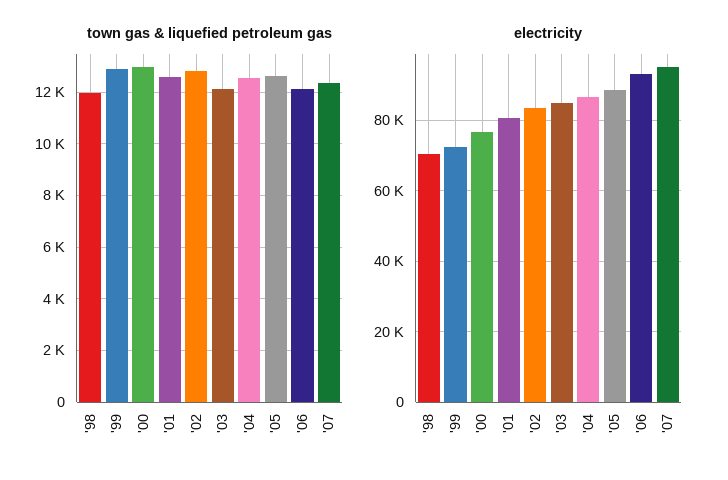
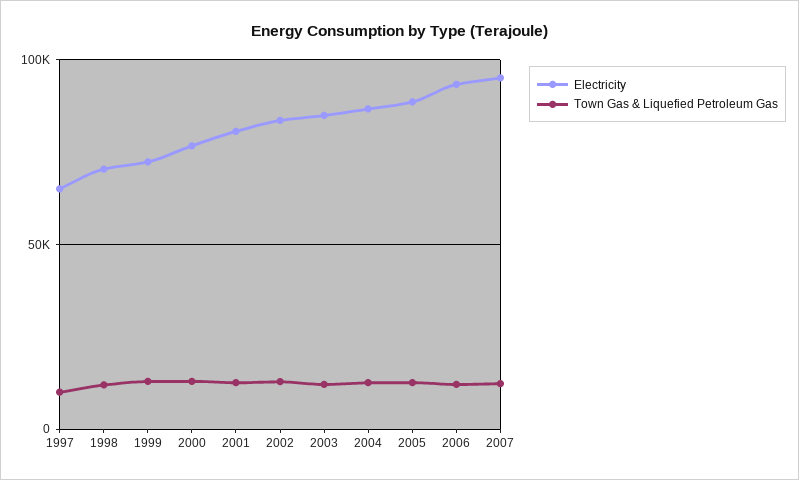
  {
    "town gas & liquefied petroleum gas": {
      "'98": 12000,
      "'99": 13000,
      "'00": 13000,
      "'01": 12500,
      "'02": 12750,
      "'03": 12000,
      "'04": 12500,
      "'05": 12500,
      "'06": 12000,
-     "'07": 12250
+     "'07": 12250,
+     "1997": 10000
    },
    "electricity": {
      "'98": 70000,
      "'99": 72000,
      "'00": 76000,
      "'01": 80000,
      "'02": 84000,
      "'03": 84000,
      "'04": 86000,
      "'05": 88000,
      "'06": 94000,
-     "'07": 96000
+     "'07": 96000,
+     "1997": 65000
    }
  }

